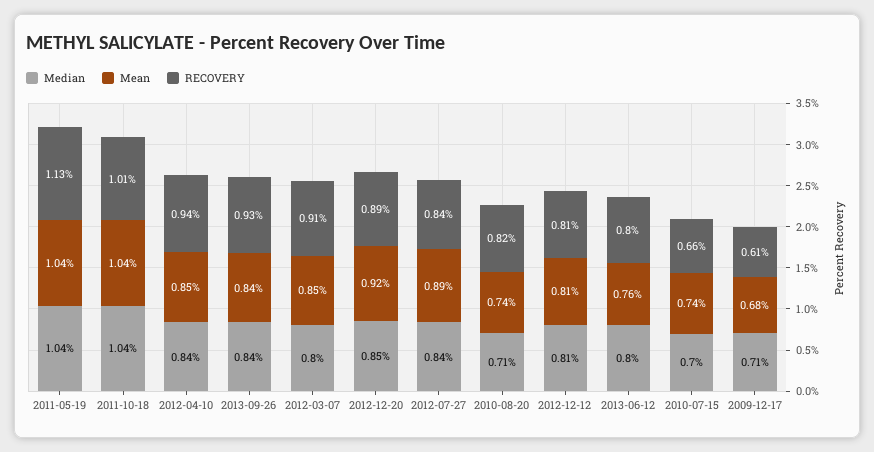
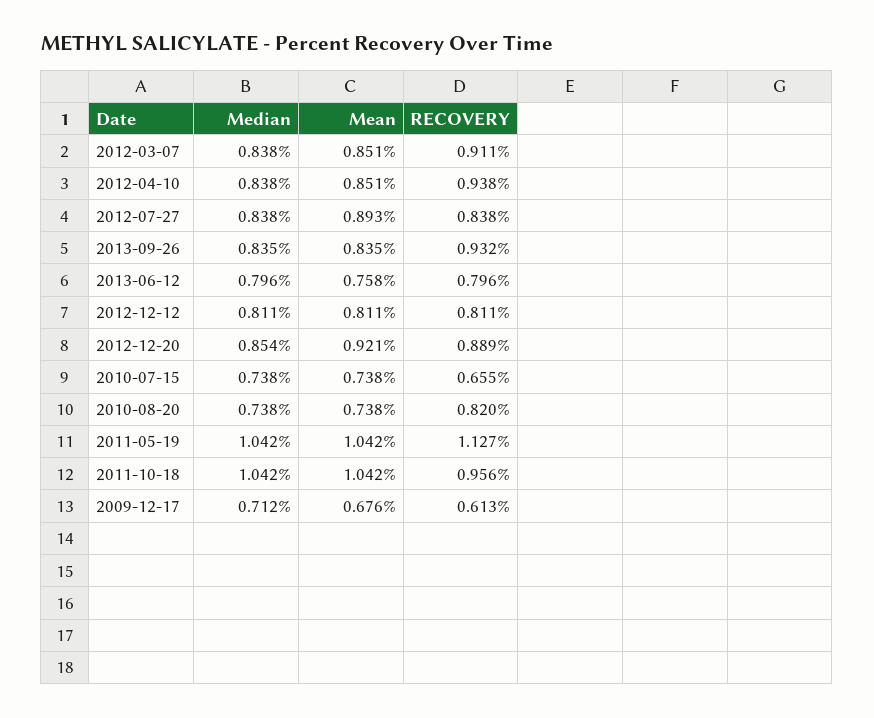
  {
    "Median": {
      "2011-05-19": 1.042,
      "2011-10-18": 1.042,
      "2012-04-10": 0.838,
      "2013-09-26": 0.835,
-     "2012-03-07": 0.8,
+     "2012-03-07": 0.838,
      "2012-12-20": 0.854,
      "2012-07-27": 0.838,
-     "2010-08-20": 0.71,
+     "2010-08-20": 0.738,
      "2012-12-12": 0.811,
      "2013-06-12": 0.796,
-     "2010-07-15": 0.7,
+     "2010-07-15": 0.738,
      "2009-12-17": 0.712
    },
    "Mean": {
      "2011-05-19": 1.042,
      "2011-10-18": 1.042,
      "2012-04-10": 0.851,
      "2013-09-26": 0.835,
      "2012-03-07": 0.851,
      "2012-12-20": 0.921,
      "2012-07-27": 0.893,
      "2010-08-20": 0.738,
      "2012-12-12": 0.811,
      "2013-06-12": 0.758,
      "2010-07-15": 0.738,
      "2009-12-17": 0.676
    },
    "RECOVERY": {
      "2011-05-19": 1.127,
-     "2011-10-18": 1.01,
+     "2011-10-18": 0.956,
      "2012-04-10": 0.938,
      "2013-09-26": 0.932,
      "2012-03-07": 0.911,
      "2012-12-20": 0.889,
      "2012-07-27": 0.838,
      "2010-08-20": 0.82,
      "2012-12-12": 0.811,
      "2013-06-12": 0.796,
      "2010-07-15": 0.655,
      "2009-12-17": 0.613
    }
  }

